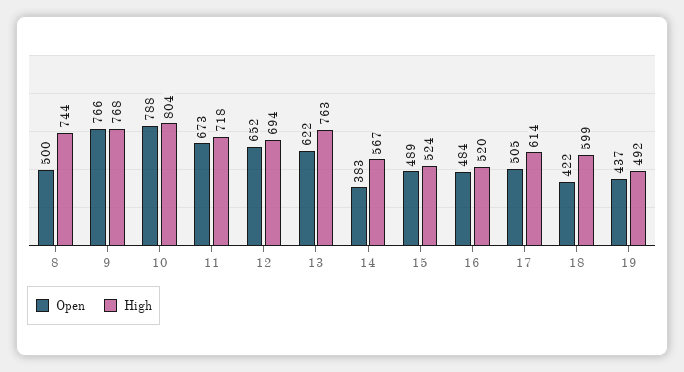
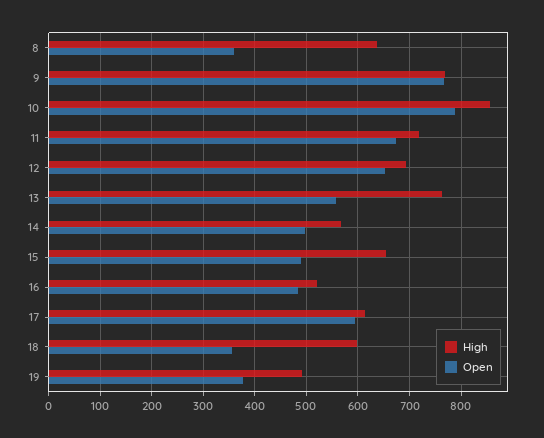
  {
    "Open": {
-     "8": 500,
+     "8": 360,
      "9": 766,
      "10": 788,
      "11": 673,
      "12": 652,
-     "13": 622,
+     "13": 560,
-     "14": 383,
+     "14": 500,
      "15": 489,
      "16": 484,
-     "17": 505,
+     "17": 600,
-     "18": 422,
+     "18": 360,
-     "19": 437
+     "19": 380
    },
    "High": {
-     "8": 744,
+     "8": 640,
      "9": 768,
-     "10": 804,
+     "10": 860,
      "11": 718,
      "12": 694,
      "13": 763,
      "14": 567,
-     "15": 524,
+     "15": 660,
      "16": 520,
      "17": 614,
      "18": 599,
      "19": 492
    }
  }

